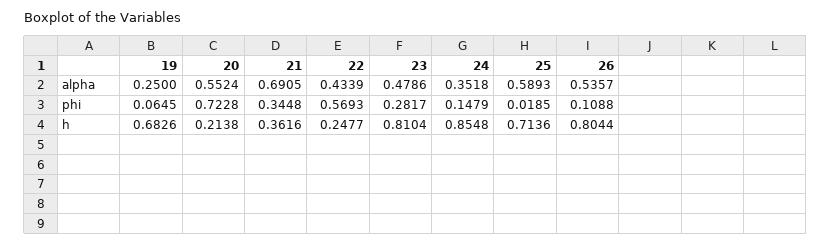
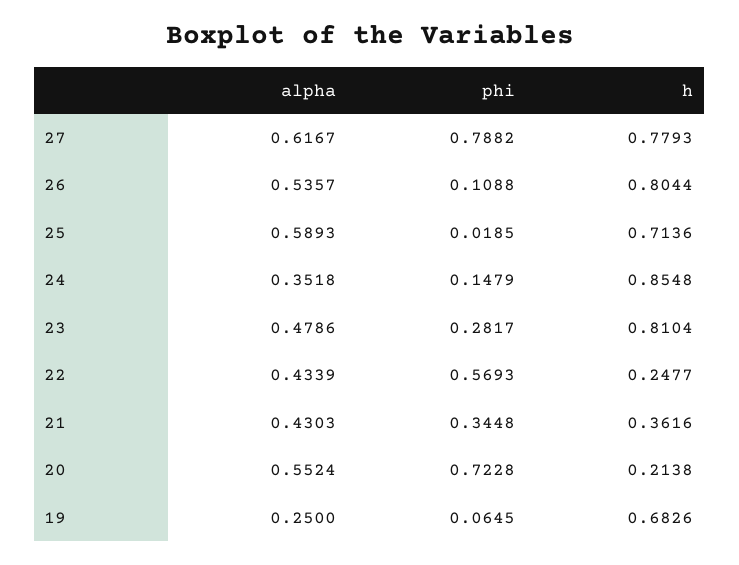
  {
    "19": {
      "alpha": 0.25,
      "phi": 0.0645,
      "h": 0.6826
    },
    "20": {
      "alpha": 0.5524,
      "phi": 0.7228,
      "h": 0.2138
    },
    "21": {
-     "alpha": 0.6905,
+     "alpha": 0.4303,
      "phi": 0.3448,
      "h": 0.3616
    },
    "22": {
      "alpha": 0.4339,
      "phi": 0.5693,
      "h": 0.2477
    },
    "23": {
      "alpha": 0.4786,
      "phi": 0.2817,
      "h": 0.8104
    },
    "24": {
      "alpha": 0.3518,
      "phi": 0.1479,
      "h": 0.8548
    },
    "25": {
      "alpha": 0.5893,
      "phi": 0.0185,
      "h": 0.7136
    },
    "26": {
      "alpha": 0.5357,
      "phi": 0.1088,
      "h": 0.8044
-   }
+   },
+   "27": {
+     "alpha": 0.6167,
+     "phi": 0.7882,
+     "h": 0.7793
+   }
  }

